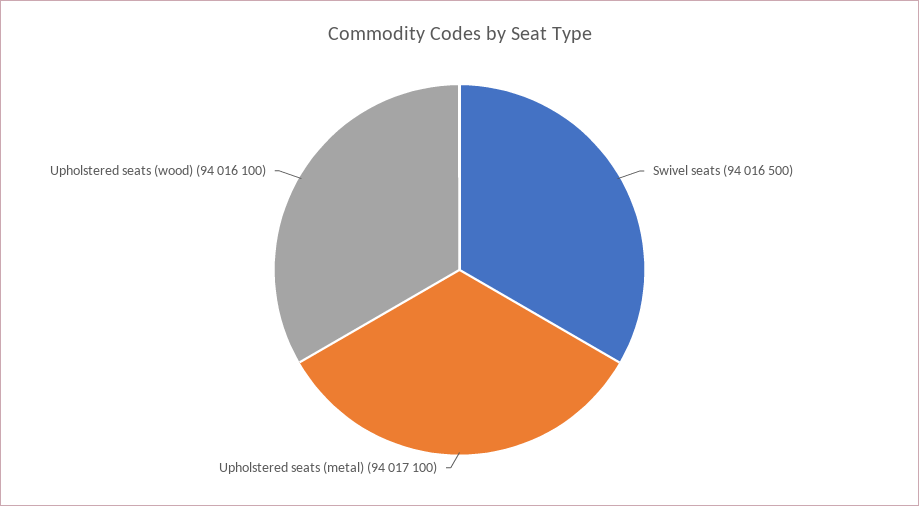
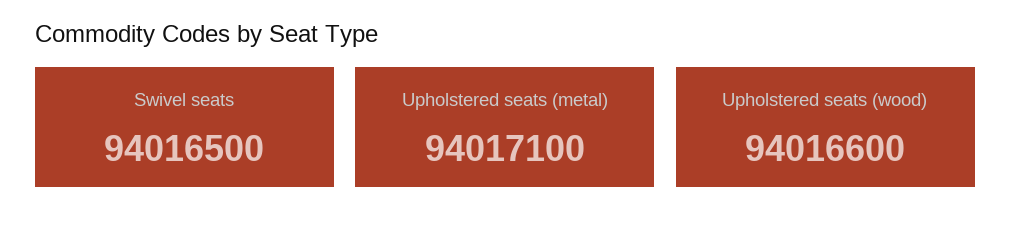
  {
    "Swivel seats": 94016500,
    "Upholstered seats (metal)": 94017100,
-   "Upholstered seats (wood)": 94016100
+   "Upholstered seats (wood)": 94016600
  }

